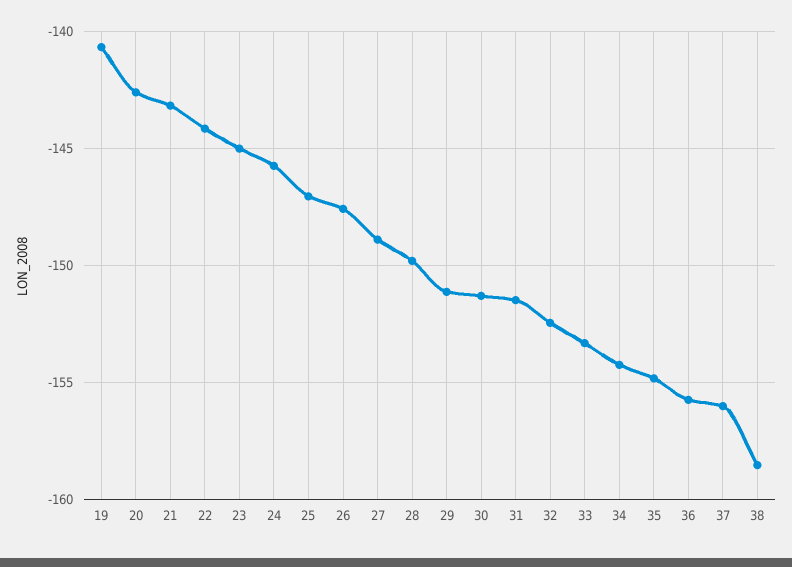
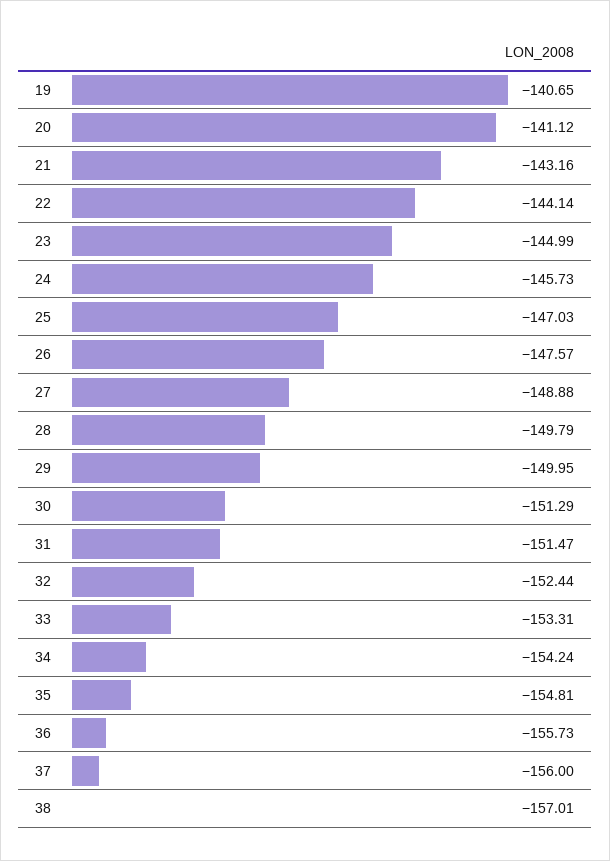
  {
    "19": -140.65,
-   "20": -142.5,
+   "20": -141.12,
    "21": -143.16,
    "22": -144.14,
    "23": -144.99,
    "24": -145.73,
    "25": -147.03,
    "26": -147.57,
    "27": -148.88,
    "28": -149.79,
-   "29": -151,
+   "29": -149.95,
    "30": -151.29,
    "31": -151.47,
    "32": -152.44,
    "33": -153.31,
    "34": -154.24,
    "35": -154.81,
    "36": -155.73,
    "37": -156,
-   "38": -158.5
+   "38": -157.01
  }

